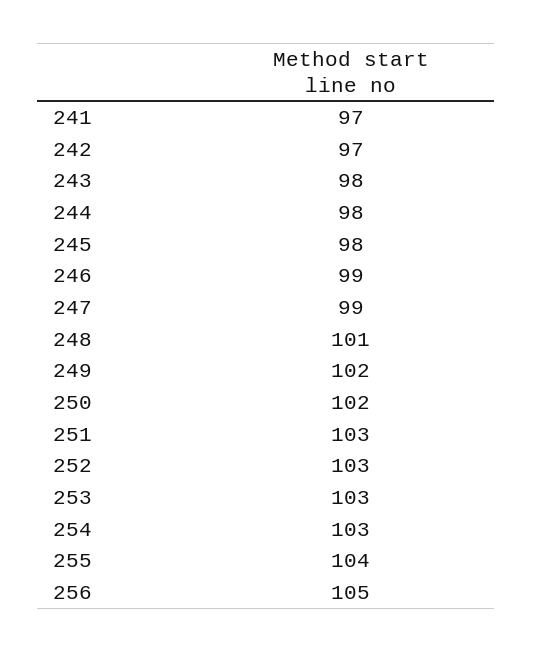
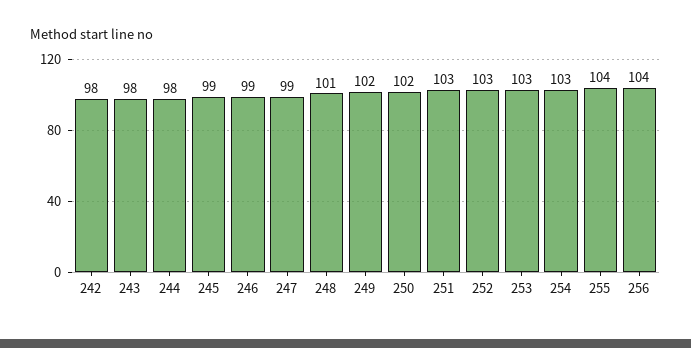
  {
-   "241": 97,
-   "242": 97,
+   "242": 98,
    "243": 98,
    "244": 98,
-   "245": 98,
+   "245": 99,
    "246": 99,
    "247": 99,
    "248": 101,
    "249": 102,
    "250": 102,
    "251": 103,
    "252": 103,
    "253": 103,
    "254": 103,
    "255": 104,
-   "256": 105
+   "256": 104
  }

